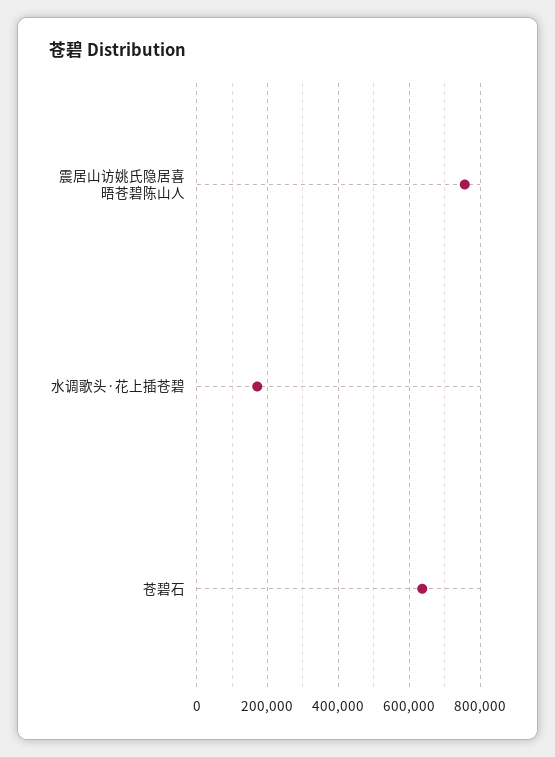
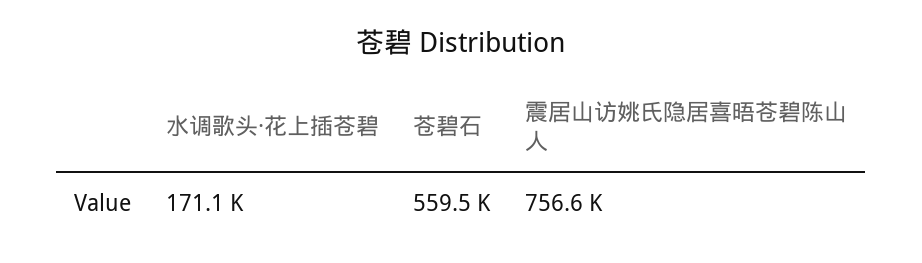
  {
    "震居山访姚氏隐居喜晤苍碧陈山人": 756600,
    "水调歌头·花上插苍碧": 171100,
-   "苍碧石": 640000
+   "苍碧石": 559500
  }

